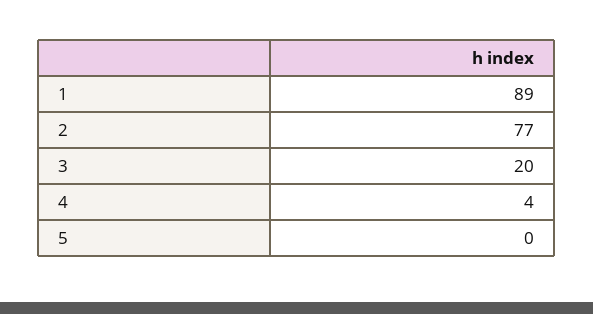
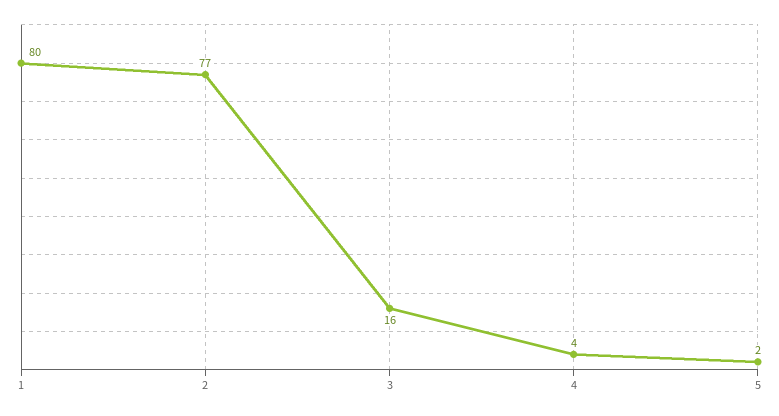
  {
-   "1": 89,
+   "1": 80,
    "2": 77,
-   "3": 20,
+   "3": 16,
    "4": 4,
-   "5": 0
+   "5": 2
  }

